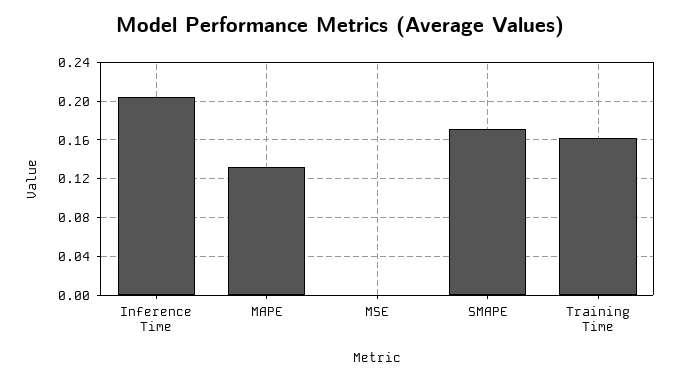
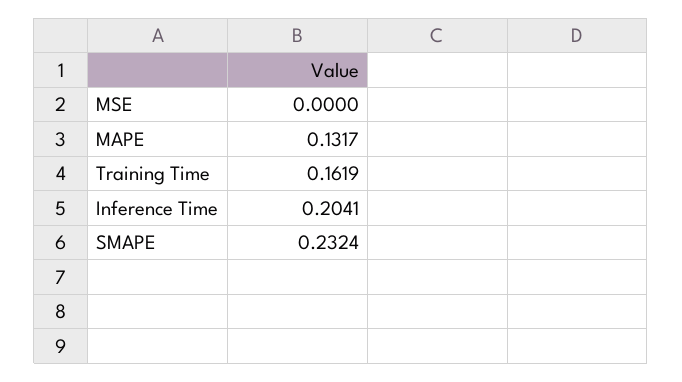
  {
    "Inference Time": 0.2041,
    "MAPE": 0.1317,
    "MSE": 0,
-   "SMAPE": 0.17,
+   "SMAPE": 0.2324,
    "Training Time": 0.1619
  }

